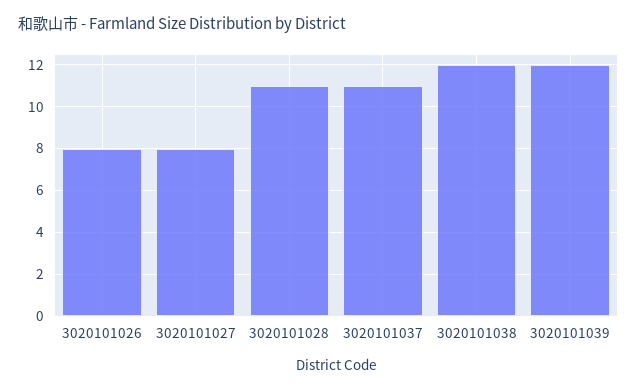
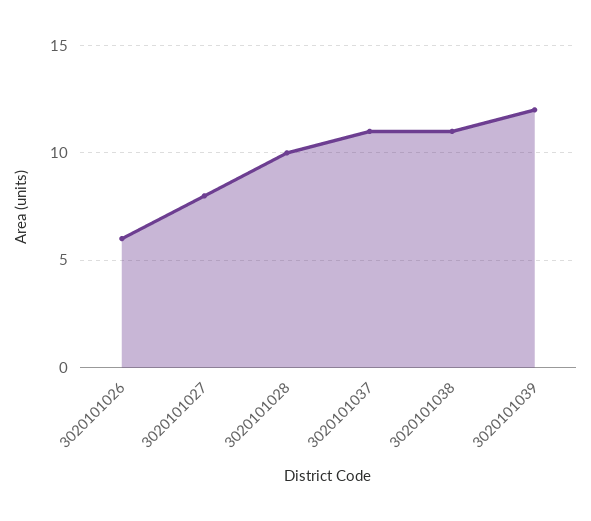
  {
-   "3020101026": 8,
+   "3020101026": 6,
    "3020101027": 8,
-   "3020101028": 11,
+   "3020101028": 10,
    "3020101037": 11,
-   "3020101038": 12,
+   "3020101038": 11,
    "3020101039": 12
  }

